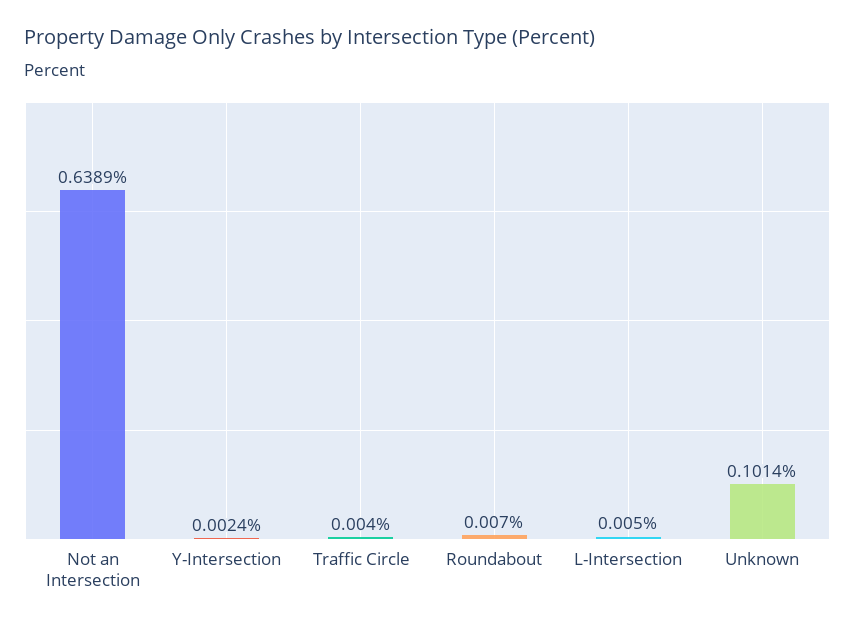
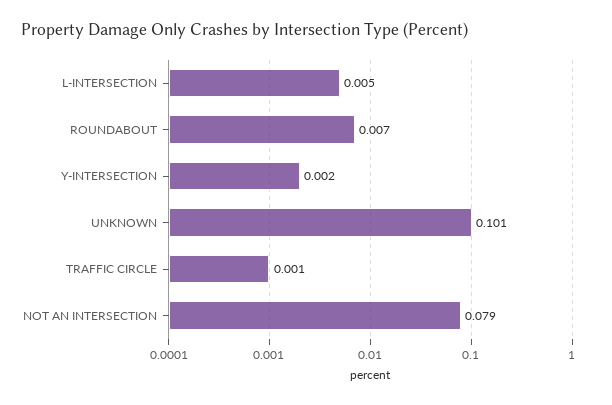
  {
-   "Not an Intersection": 0.6389,
+   "Not an Intersection": 0.079,
    "Y-Intersection": 0.0024,
-   "Traffic Circle": 0.004,
+   "Traffic Circle": 0.001,
    "Roundabout": 0.007,
    "L-Intersection": 0.005,
    "Unknown": 0.1014
  }

